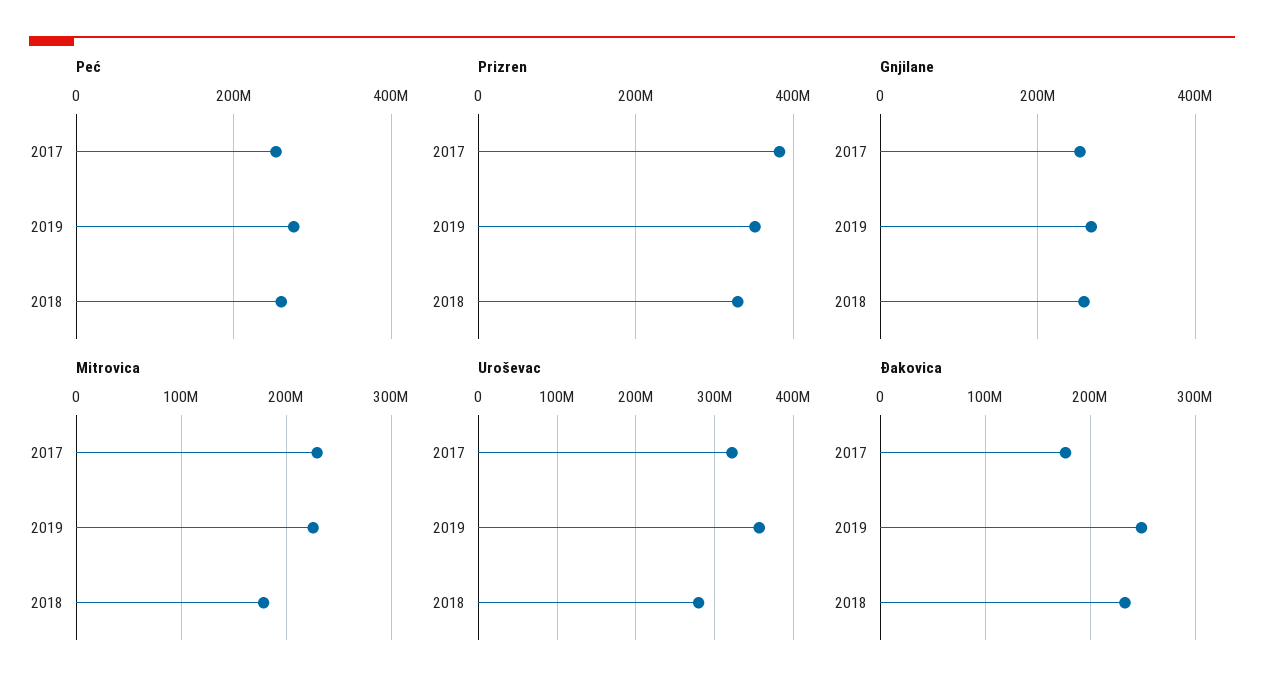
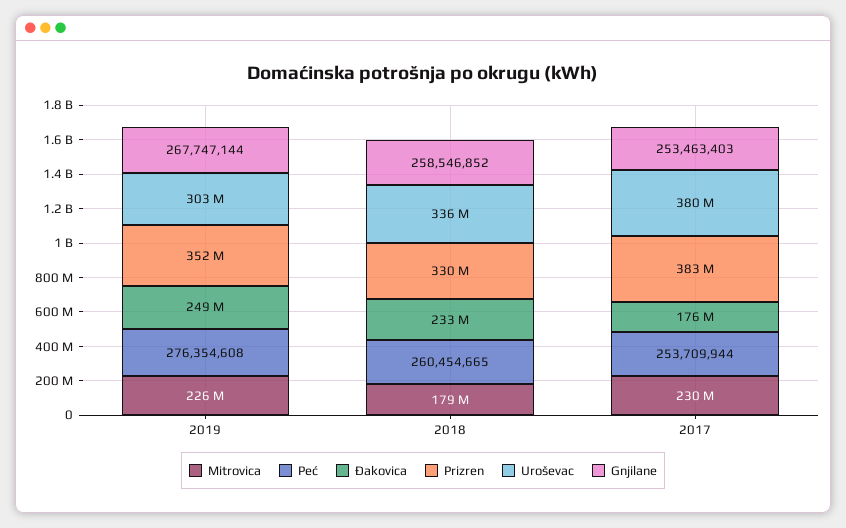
  {
    "Peć": {
      "2017": 253709944,
      "2019": 276354608,
      "2018": 260454665
    },
    "Prizren": {
      "2017": 383000000,
      "2019": 352000000,
      "2018": 330000000
    },
    "Gnjilane": {
      "2017": 253463403,
      "2019": 267747144,
      "2018": 258546852
    },
    "Mitrovica": {
      "2017": 230000000,
      "2019": 226000000,
      "2018": 179000000
    },
    "Uroševac": {
-     "2017": 320000000,
+     "2017": 380000000,
-     "2019": 360000000,
+     "2019": 303000000,
-     "2018": 280000000
+     "2018": 336000000
    },
    "Đakovica": {
      "2017": 176000000,
      "2019": 249000000,
      "2018": 233000000
    }
  }

